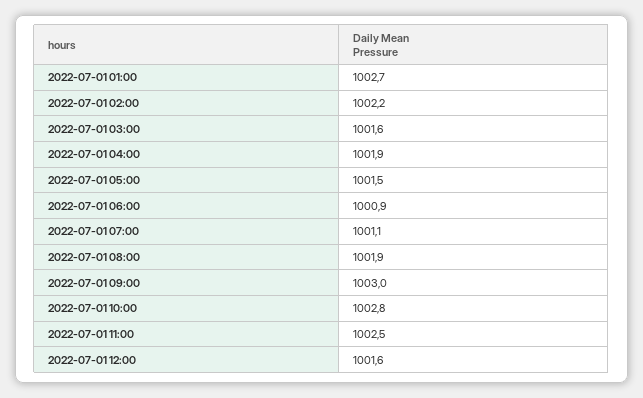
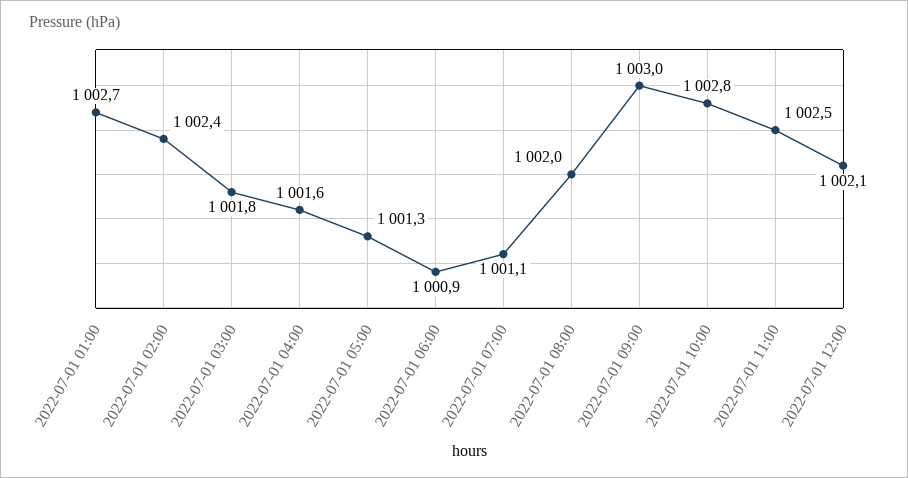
  {
    "2022-07-01 01:00": 1002.7,
-   "2022-07-01 02:00": 1002.2,
+   "2022-07-01 02:00": 1002.4,
-   "2022-07-01 03:00": 1001.6,
+   "2022-07-01 03:00": 1001.8,
-   "2022-07-01 04:00": 1001.9,
+   "2022-07-01 04:00": 1001.6,
-   "2022-07-01 05:00": 1001.5,
+   "2022-07-01 05:00": 1001.3,
    "2022-07-01 06:00": 1000.9,
    "2022-07-01 07:00": 1001.1,
-   "2022-07-01 08:00": 1001.9,
+   "2022-07-01 08:00": 1002,
    "2022-07-01 09:00": 1003,
    "2022-07-01 10:00": 1002.8,
    "2022-07-01 11:00": 1002.5,
-   "2022-07-01 12:00": 1001.6
+   "2022-07-01 12:00": 1002.1
  }

